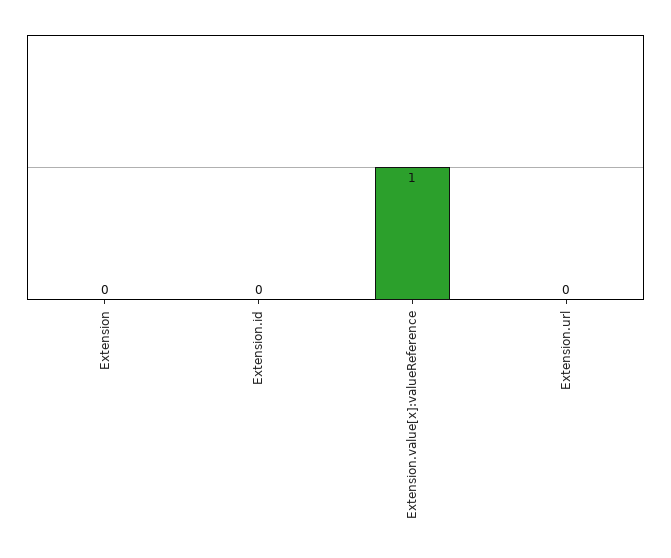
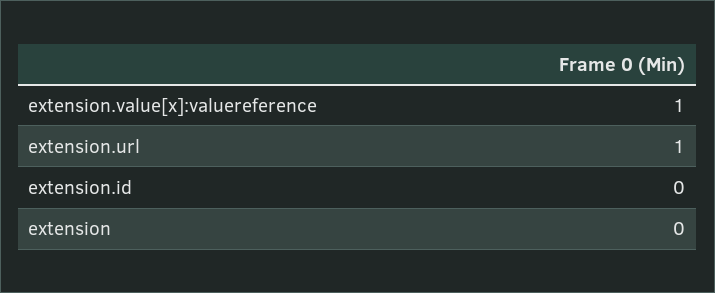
  {
    "Extension": 0,
    "Extension.id": 0,
    "Extension.value[x]:valueReference": 1,
-   "Extension.url": 0
+   "Extension.url": 1
  }

